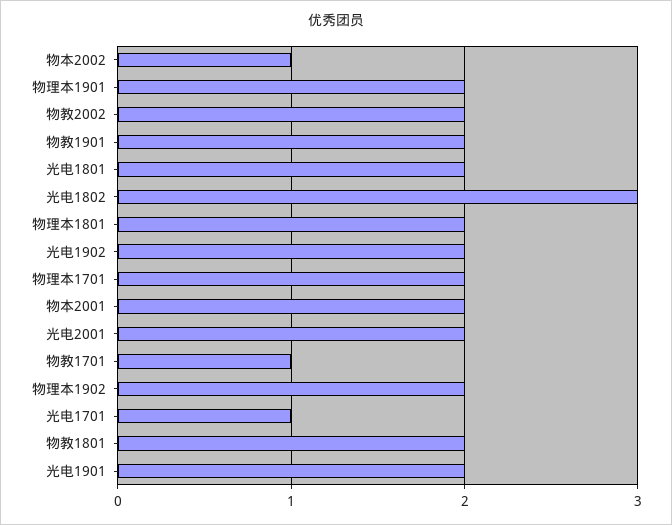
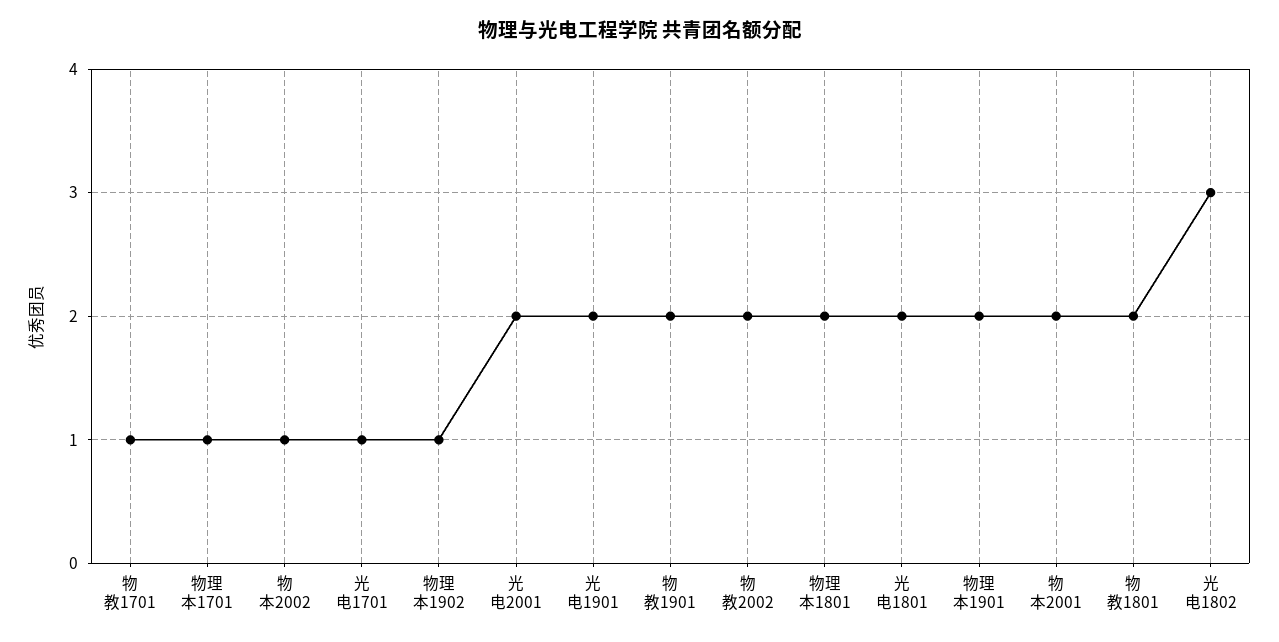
  {
    "物本2002": 1,
    "物理本1901": 2,
    "物教2002": 2,
    "物教1901": 2,
    "光电1801": 2,
    "光电1802": 3,
    "物理本1801": 2,
-   "光电1902": 2,
-   "物理本1701": 2,
+   "物理本1701": 1,
    "物本2001": 2,
    "光电2001": 2,
    "物教1701": 1,
-   "物理本1902": 2,
+   "物理本1902": 1,
    "光电1701": 1,
    "物教1801": 2,
    "光电1901": 2
  }

